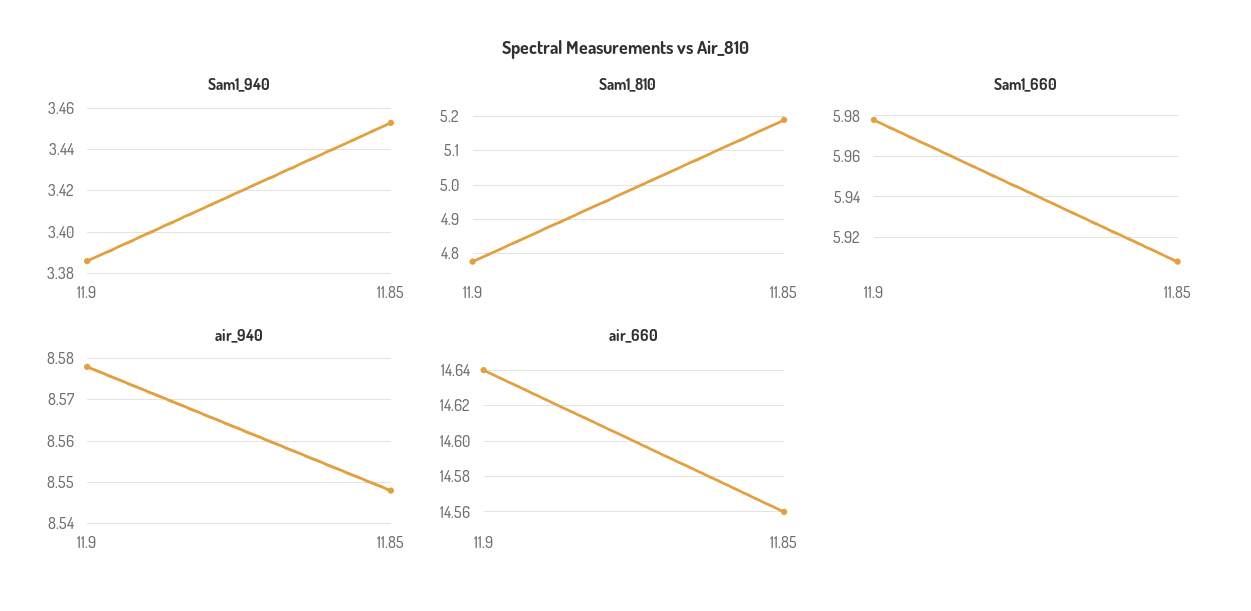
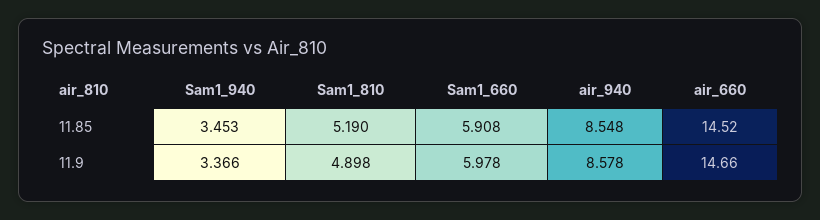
  {
    "Sam1_940": {
-     "11.9": 3.385,
+     "11.9": 3.366,
      "11.85": 3.453
    },
    "Sam1_810": {
-     "11.9": 4.78,
+     "11.9": 4.898,
      "11.85": 5.19
    },
    "Sam1_660": {
      "11.9": 5.978,
      "11.85": 5.908
    },
    "air_940": {
      "11.9": 8.578,
      "11.85": 8.548
    },
    "air_660": {
-     "11.9": 14.64,
+     "11.9": 14.66,
-     "11.85": 14.56
+     "11.85": 14.52
    }
  }

